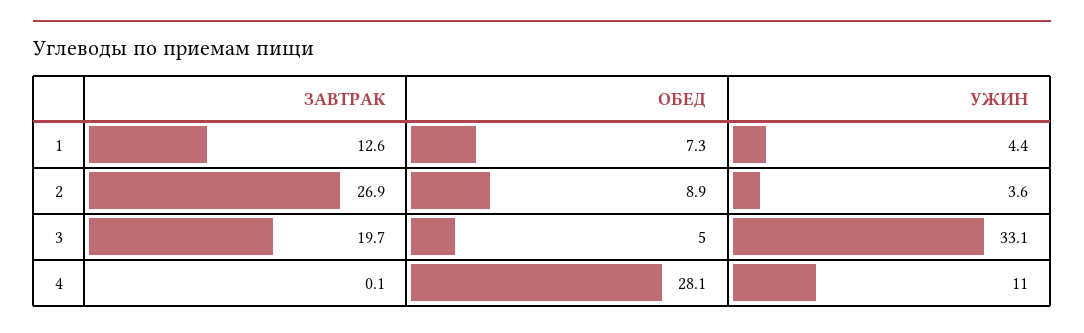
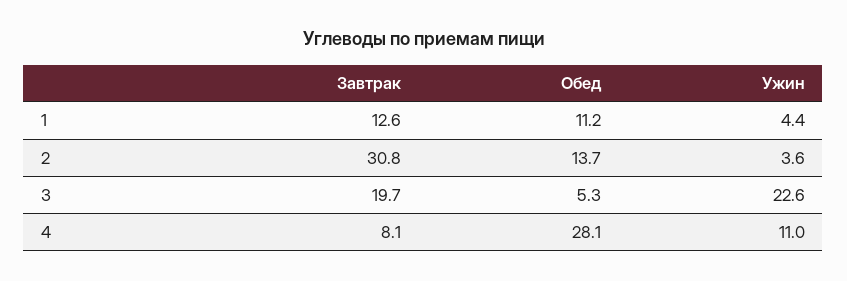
  {
    "ЗАВТРАК": {
      "1": 12.6,
-     "2": 26.9,
+     "2": 30.8,
      "3": 19.7,
-     "4": 0.1
+     "4": 8.1
    },
    "ОБЕД": {
-     "1": 7.3,
+     "1": 11.2,
-     "2": 8.9,
+     "2": 13.7,
-     "3": 5,
+     "3": 5.3,
      "4": 28.1
    },
    "УЖИН": {
      "1": 4.4,
      "2": 3.6,
-     "3": 33.1,
+     "3": 22.6,
      "4": 11
    }
  }

